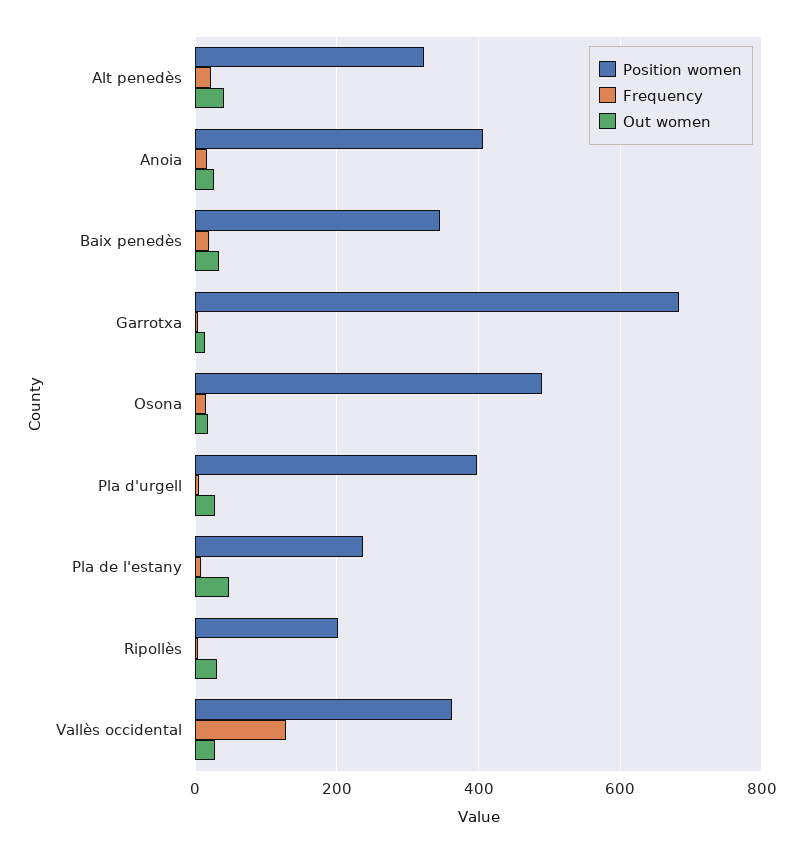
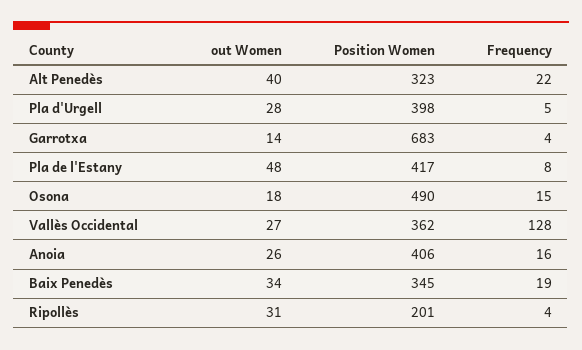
  {
    "Position women": {
      "Alt penedès": 323,
      "Anoia": 406,
      "Baix penedès": 345,
      "Garrotxa": 683,
      "Osona": 490,
      "Pla d'urgell": 398,
-     "Pla de l'estany": 240,
+     "Pla de l'estany": 417,
      "Ripollès": 201,
      "Vallès occidental": 362
    },
    "Frequency": {
      "Alt penedès": 22,
      "Anoia": 16,
      "Baix penedès": 19,
      "Garrotxa": 4,
      "Osona": 15,
      "Pla d'urgell": 5,
      "Pla de l'estany": 8,
      "Ripollès": 4,
      "Vallès occidental": 128
    },
    "Out women": {
      "Alt penedès": 40,
      "Anoia": 26,
      "Baix penedès": 34,
      "Garrotxa": 14,
      "Osona": 18,
      "Pla d'urgell": 28,
      "Pla de l'estany": 48,
      "Ripollès": 31,
      "Vallès occidental": 27
    }
  }

